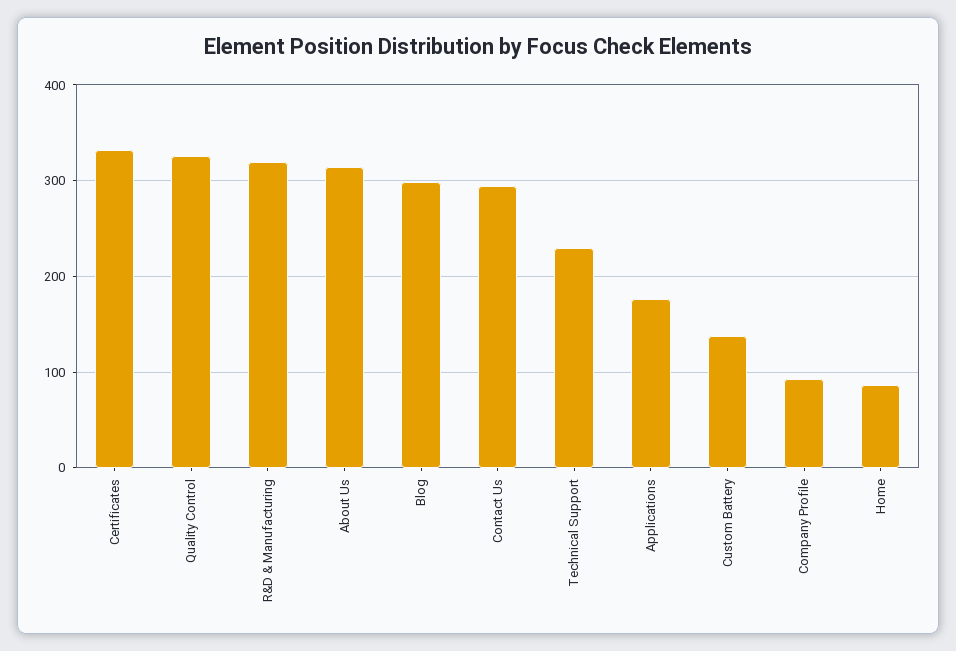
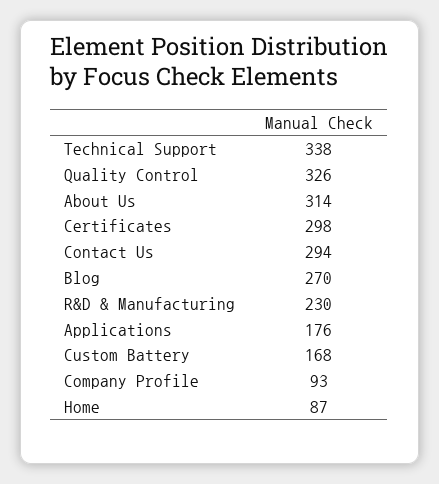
  {
-   "Certificates": 330,
+   "Certificates": 298,
    "Quality Control": 326,
-   "R&D & Manufacturing": 320,
+   "R&D & Manufacturing": 230,
    "About Us": 314,
-   "Blog": 300,
+   "Blog": 270,
    "Contact Us": 294,
-   "Technical Support": 230,
+   "Technical Support": 338,
    "Applications": 176,
-   "Custom Battery": 140,
+   "Custom Battery": 168,
    "Company Profile": 93,
    "Home": 87
  }

